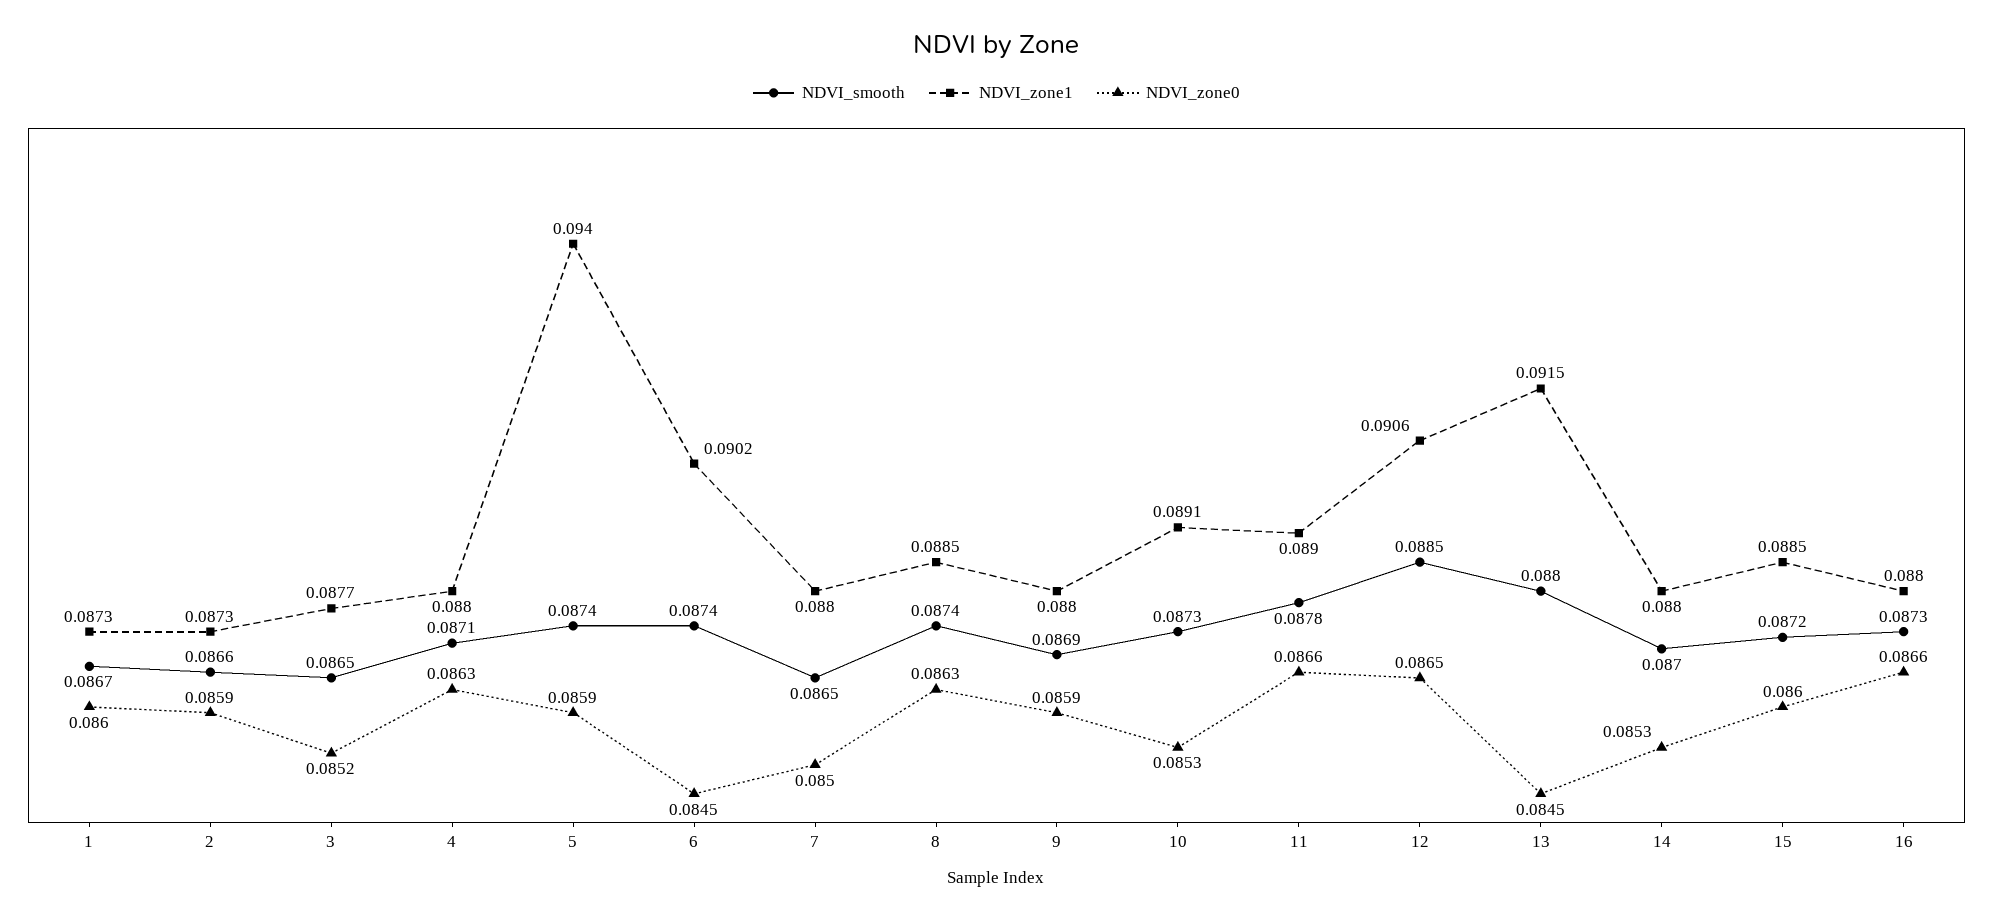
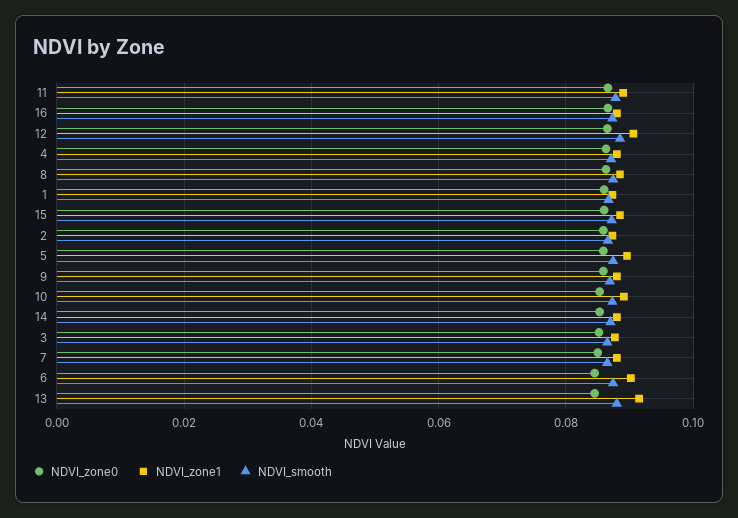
  {
    "NDVI_smooth": {
      "1": 0.0867,
      "2": 0.0866,
      "3": 0.0865,
      "4": 0.0871,
      "5": 0.0874,
      "6": 0.0874,
      "7": 0.0865,
      "8": 0.0874,
      "9": 0.0869,
      "10": 0.0873,
      "11": 0.0878,
      "12": 0.0885,
      "13": 0.088,
      "14": 0.087,
      "15": 0.0872,
      "16": 0.0873
    },
    "NDVI_zone1": {
      "1": 0.0873,
      "2": 0.0873,
      "3": 0.0877,
      "4": 0.088,
-     "5": 0.094,
+     "5": 0.09,
      "6": 0.0902,
      "7": 0.088,
      "8": 0.0885,
      "9": 0.088,
      "10": 0.0891,
      "11": 0.089,
      "12": 0.0906,
      "13": 0.0915,
      "14": 0.088,
      "15": 0.0885,
      "16": 0.088
    },
    "NDVI_zone0": {
      "1": 0.086,
      "2": 0.0859,
      "3": 0.0852,
      "4": 0.0863,
      "5": 0.0859,
      "6": 0.0845,
      "7": 0.085,
      "8": 0.0863,
      "9": 0.0859,
      "10": 0.0853,
      "11": 0.0866,
      "12": 0.0865,
      "13": 0.0845,
      "14": 0.0853,
      "15": 0.086,
      "16": 0.0866
    }
  }

